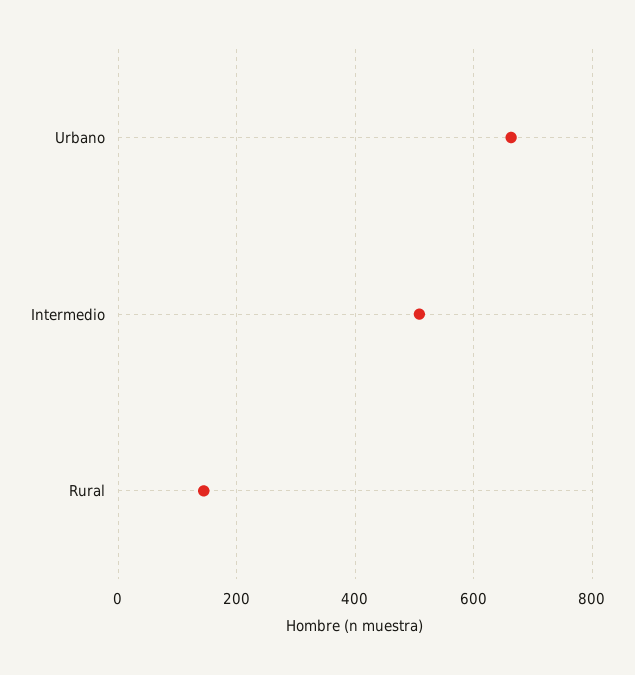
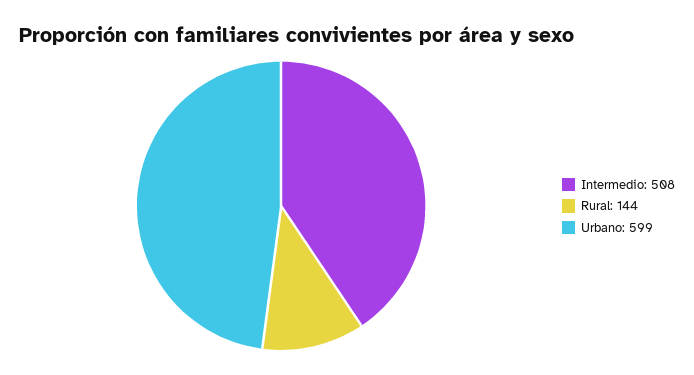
  {
-   "Urbano": 660,
+   "Urbano": 599,
    "Intermedio": 508,
    "Rural": 144
  }

